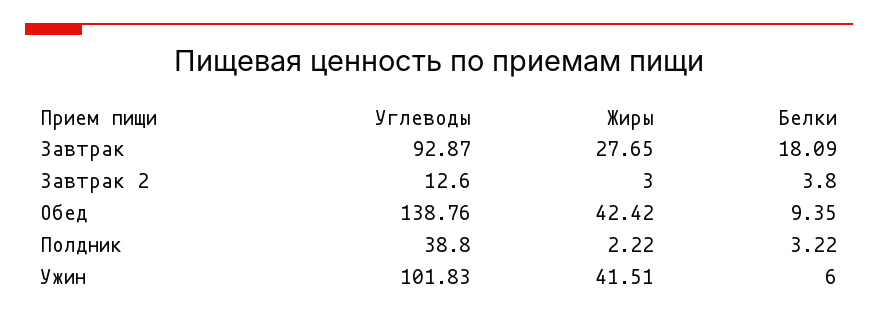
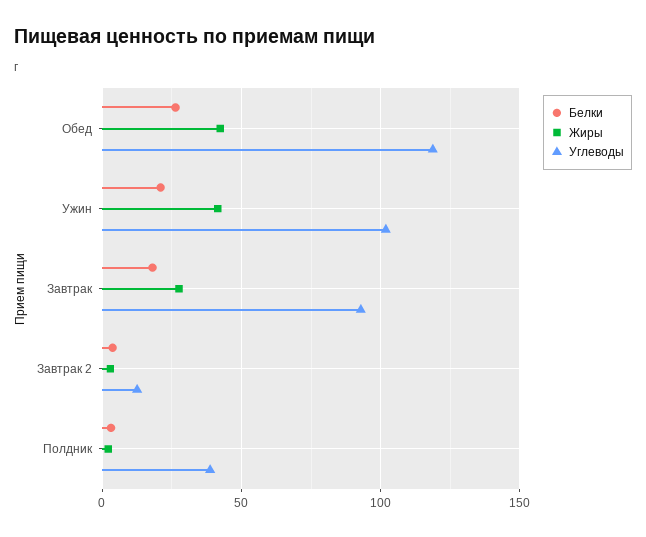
  {
    "Углеводы": {
      "Завтрак": 92.87,
      "Завтрак 2": 12.6,
-     "Обед": 138.76,
+     "Обед": 120,
      "Полдник": 38.8,
      "Ужин": 101.83
    },
    "Жиры": {
      "Завтрак": 27.65,
      "Завтрак 2": 3,
      "Обед": 42.42,
      "Полдник": 2.22,
      "Ужин": 41.51
    },
    "Белки": {
      "Завтрак": 18.09,
      "Завтрак 2": 3.8,
-     "Обед": 9.35,
+     "Обед": 25,
      "Полдник": 3.22,
-     "Ужин": 6
+     "Ужин": 20
    }
  }

